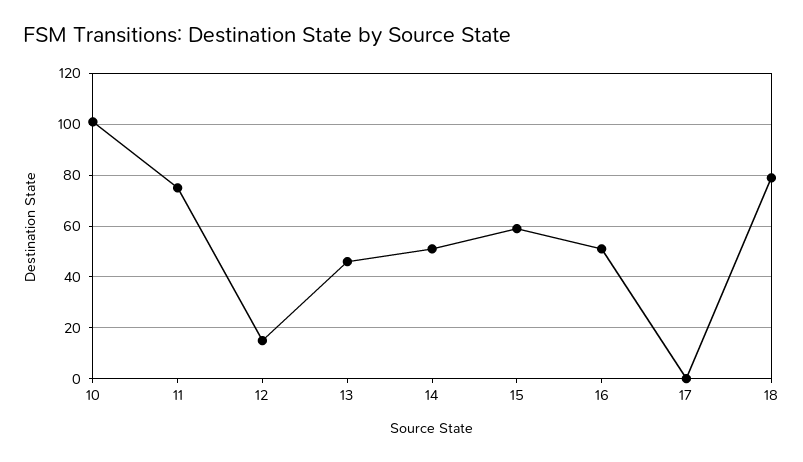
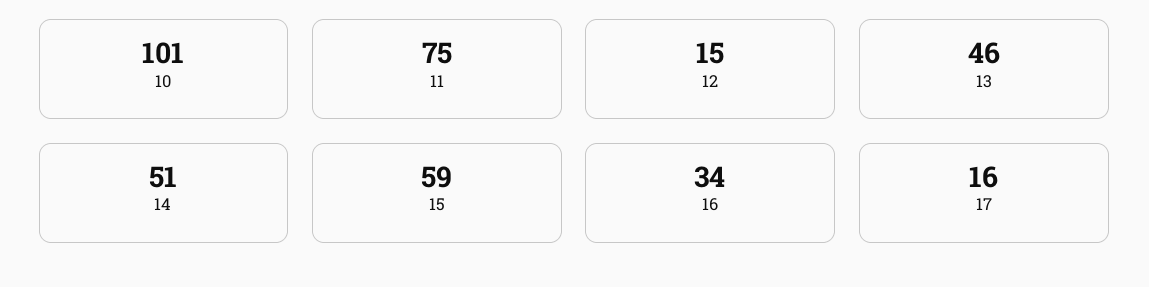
  {
    "10": 101,
    "11": 75,
    "12": 15,
    "13": 46,
    "14": 51,
    "15": 59,
-   "16": 50,
+   "16": 34,
-   "17": 0,
+   "17": 16
-   "18": 80
  }

